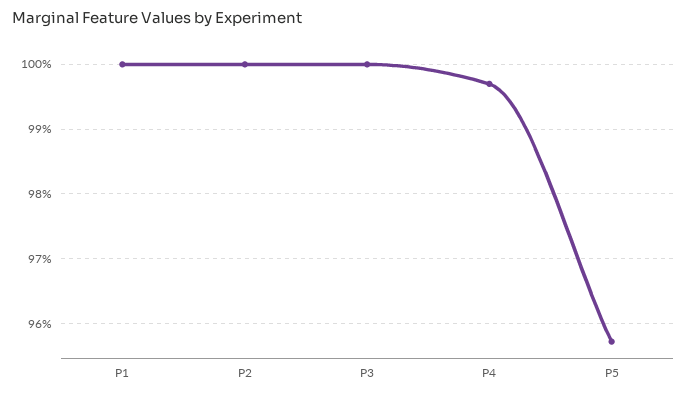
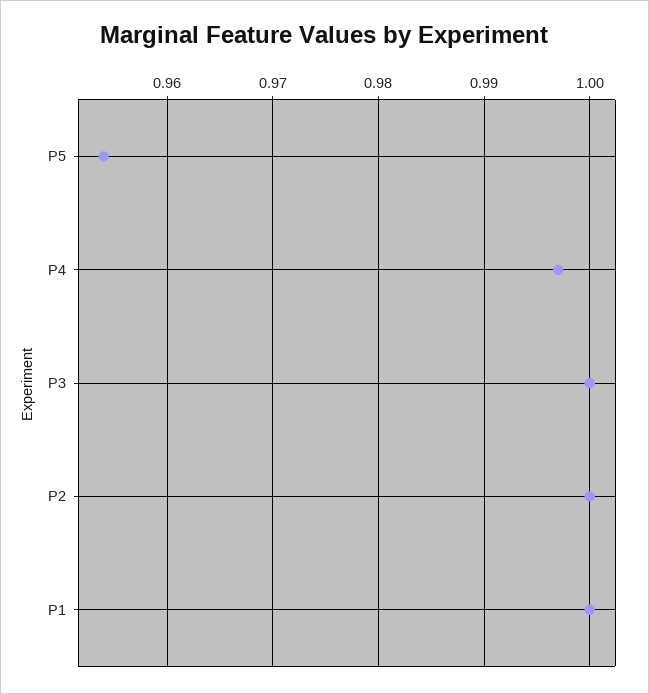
  {
    "P1": 1,
    "P2": 1,
    "P3": 1,
    "P4": 0.997,
-   "P5": 0.957
+   "P5": 0.954
  }

